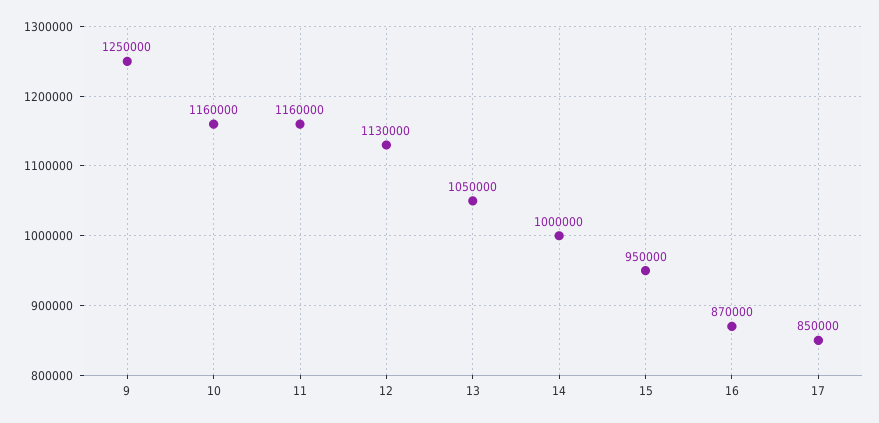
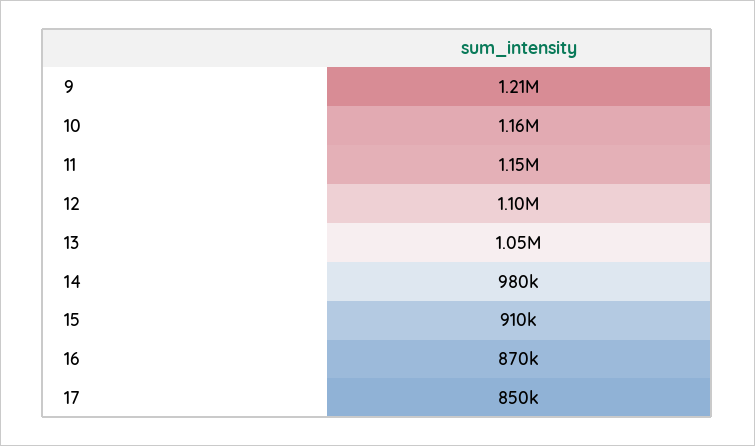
  {
-   "9": 1250000,
+   "9": 1210000,
    "10": 1160000,
-   "11": 1160000,
+   "11": 1150000,
-   "12": 1130000,
+   "12": 1100000,
    "13": 1050000,
-   "14": 1000000,
+   "14": 980000,
-   "15": 950000,
+   "15": 910000,
    "16": 870000,
    "17": 850000
  }

